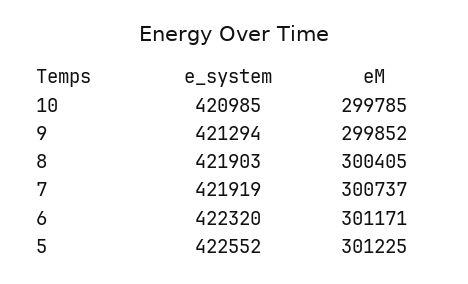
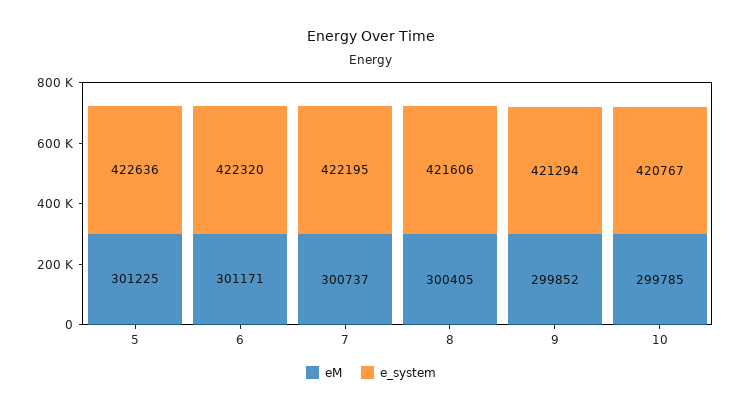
  {
    "e_system": {
-     "10": 420985,
+     "10": 420767,
      "9": 421294,
-     "8": 421903,
+     "8": 421606,
-     "7": 421919,
+     "7": 422195,
      "6": 422320,
-     "5": 422552
+     "5": 422636
    },
    "eM": {
      "10": 299785,
      "9": 299852,
      "8": 300405,
      "7": 300737,
      "6": 301171,
      "5": 301225
    }
  }

